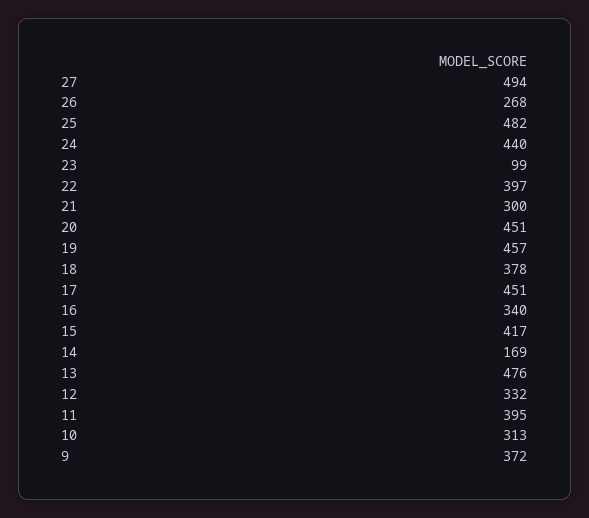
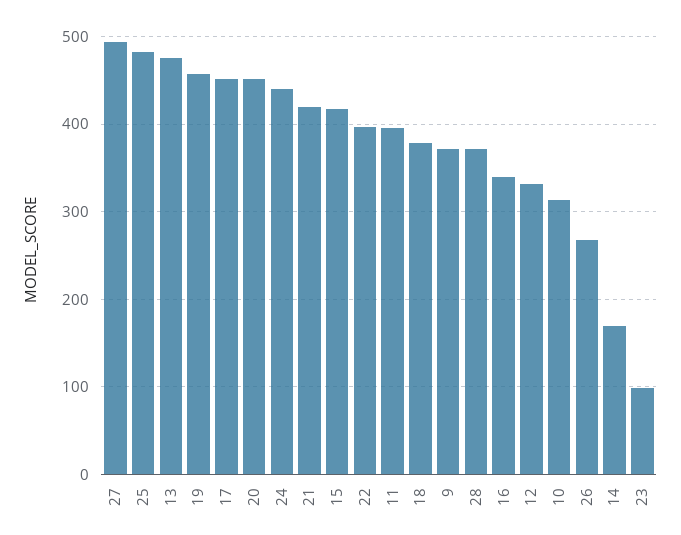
  {
    "27": 494,
    "26": 268,
    "25": 482,
    "24": 440,
    "23": 99,
    "22": 397,
-   "21": 300,
+   "21": 420,
    "20": 451,
    "19": 457,
    "18": 378,
    "17": 451,
    "16": 340,
    "15": 417,
    "14": 169,
    "13": 476,
    "12": 332,
    "11": 395,
    "10": 313,
-   "9": 372
+   "9": 372,
+   "28": 370
  }

